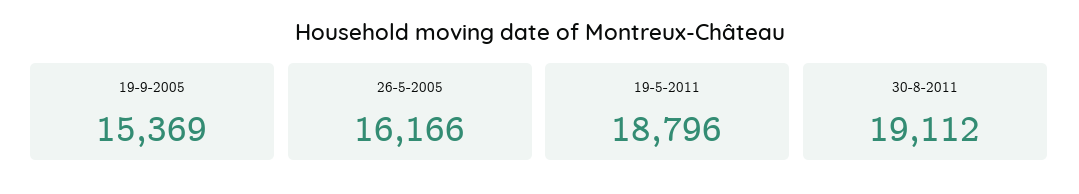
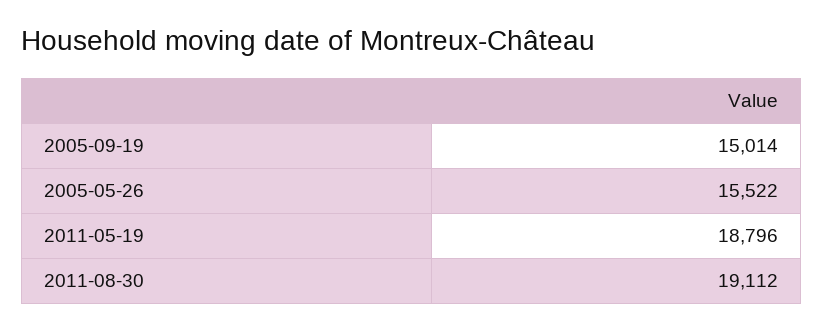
  {
-   "19-9-2005": 15369,
+   "19-9-2005": 15014,
-   "26-5-2005": 16166,
+   "26-5-2005": 15522,
    "19-5-2011": 18796,
    "30-8-2011": 19112
  }

